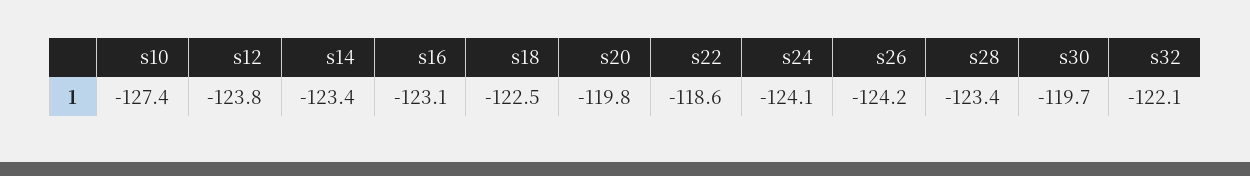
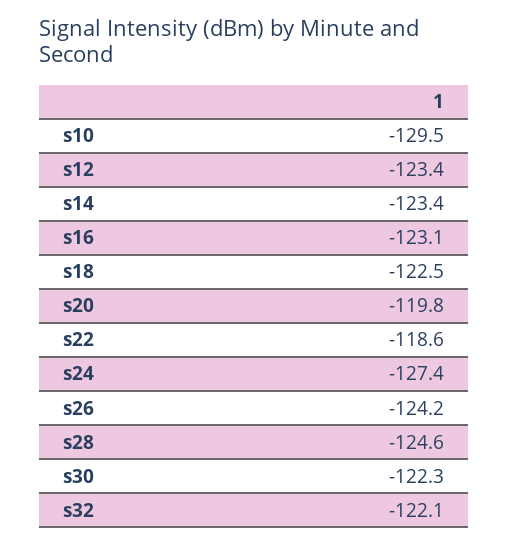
  {
-   "s10": -127.4,
+   "s10": -129.5,
-   "s12": -123.8,
+   "s12": -123.4,
    "s14": -123.4,
    "s16": -123.1,
    "s18": -122.5,
    "s20": -119.8,
    "s22": -118.6,
-   "s24": -124.1,
+   "s24": -127.4,
    "s26": -124.2,
-   "s28": -123.4,
+   "s28": -124.6,
-   "s30": -119.7,
+   "s30": -122.3,
    "s32": -122.1
  }

